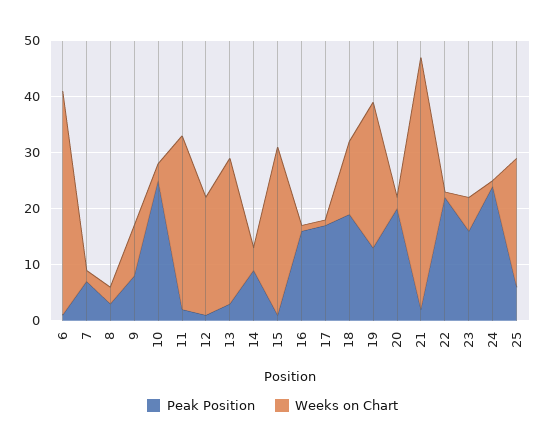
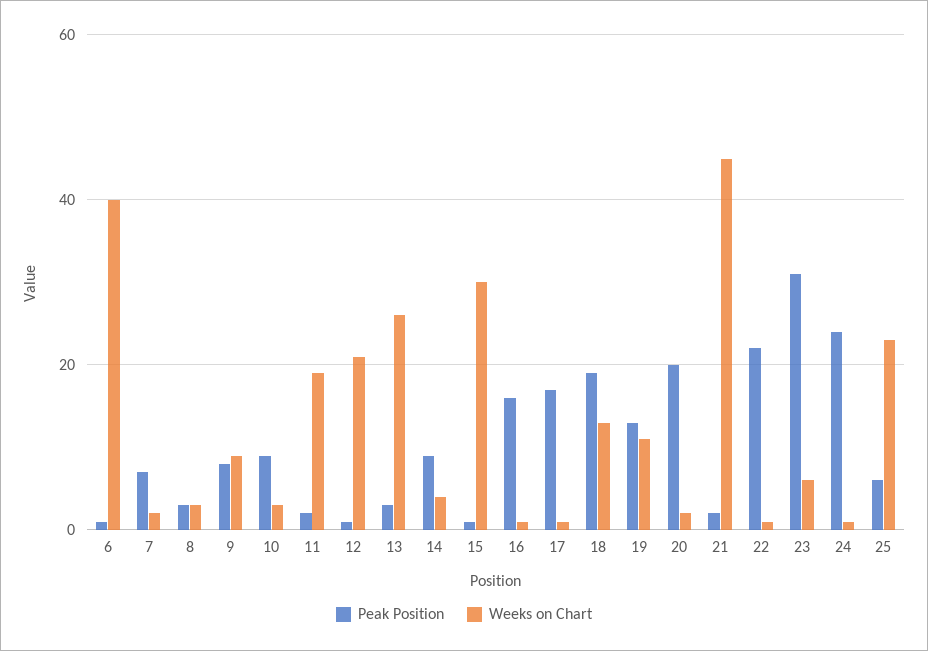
  {
    "Peak Position": {
      "6": 0,
      "7": 5,
      "8": 5,
      "9": 10,
-     "10": 25,
+     "10": 10,
      "11": 0,
      "12": 0,
      "13": 5,
      "14": 10,
      "15": 0,
      "16": 15,
      "17": 15,
      "18": 20,
      "19": 15,
      "20": 20,
      "21": 0,
      "22": 20,
-     "23": 15,
+     "23": 30,
      "24": 25,
      "25": 5
    },
    "Weeks on Chart": {
      "6": 40,
      "7": 0,
      "8": 5,
      "9": 10,
      "10": 5,
-     "11": 30,
+     "11": 20,
      "12": 20,
      "13": 25,
      "14": 5,
      "15": 30,
      "16": 0,
      "17": 0,
      "18": 15,
-     "19": 25,
+     "19": 10,
      "20": 0,
      "21": 45,
      "22": 0,
      "23": 5,
      "24": 0,
      "25": 25
    }
  }

